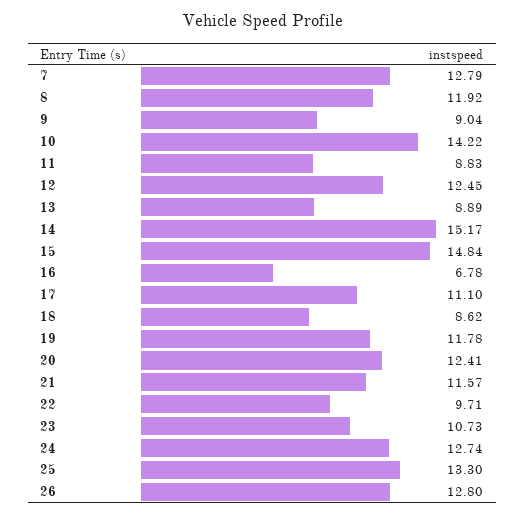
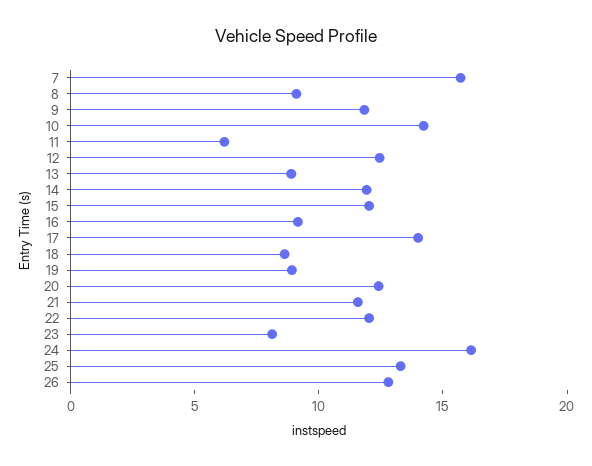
  {
-   "7": 12.79,
+   "7": 16,
-   "8": 11.92,
+   "8": 9,
-   "9": 9.04,
+   "9": 12,
    "10": 14.22,
-   "11": 8.83,
+   "11": 6,
    "12": 12.45,
    "13": 8.89,
-   "14": 15.17,
+   "14": 12,
-   "15": 14.84,
+   "15": 12,
-   "16": 6.78,
+   "16": 9,
-   "17": 11.1,
+   "17": 14,
    "18": 8.62,
-   "19": 11.78,
+   "19": 9,
    "20": 12.41,
    "21": 11.57,
-   "22": 9.71,
+   "22": 12,
-   "23": 10.73,
+   "23": 8,
-   "24": 12.74,
+   "24": 16,
    "25": 13.3,
    "26": 12.8
  }

